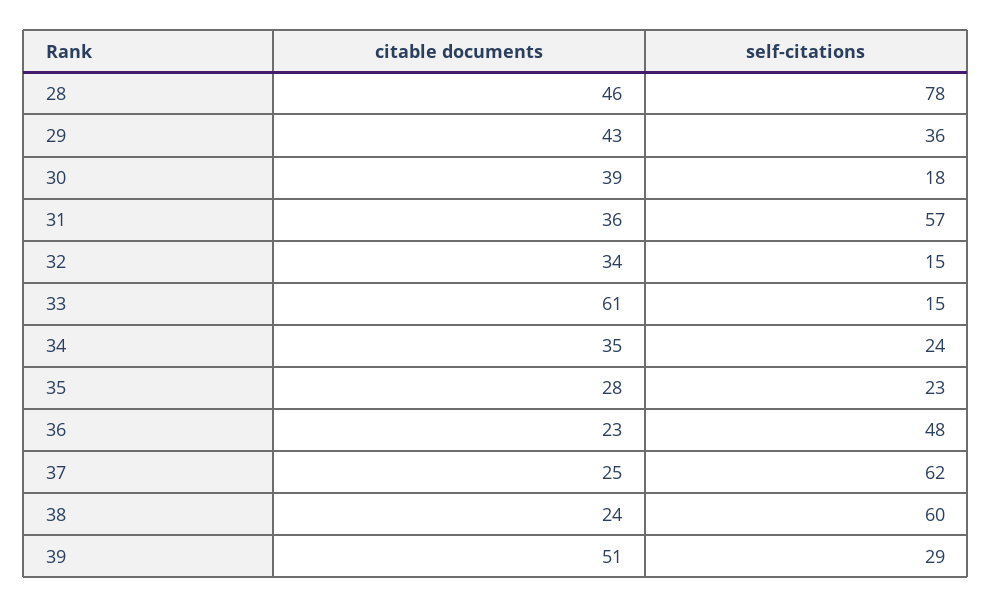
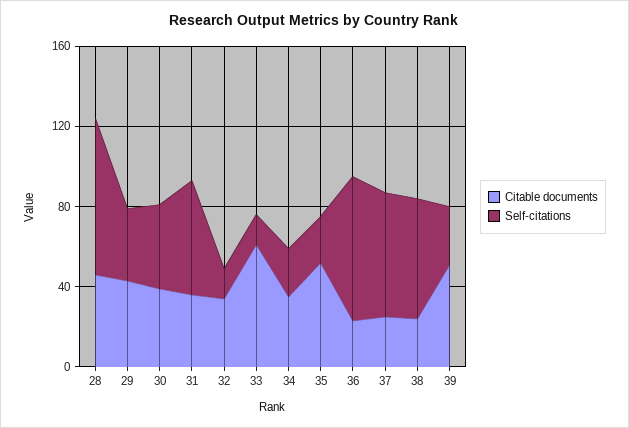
  {
    "citable documents": {
      "28": 46,
      "29": 43,
      "30": 39,
      "31": 36,
      "32": 34,
      "33": 61,
      "34": 35,
-     "35": 28,
+     "35": 50,
      "36": 23,
      "37": 25,
      "38": 24,
      "39": 51
    },
    "self-citations": {
      "28": 78,
      "29": 36,
-     "30": 18,
+     "30": 40,
      "31": 57,
      "32": 15,
      "33": 15,
      "34": 24,
      "35": 23,
-     "36": 48,
+     "36": 70,
      "37": 62,
      "38": 60,
      "39": 29
    }
  }

